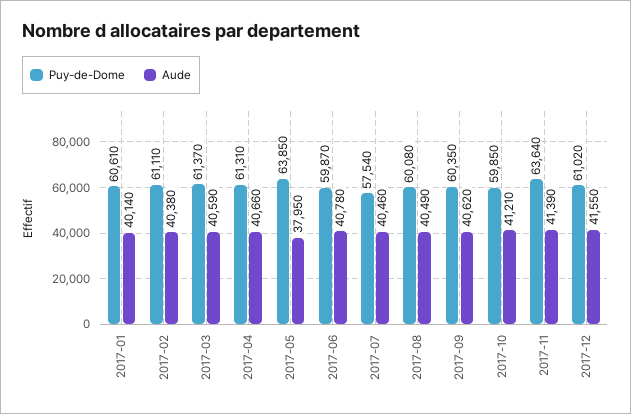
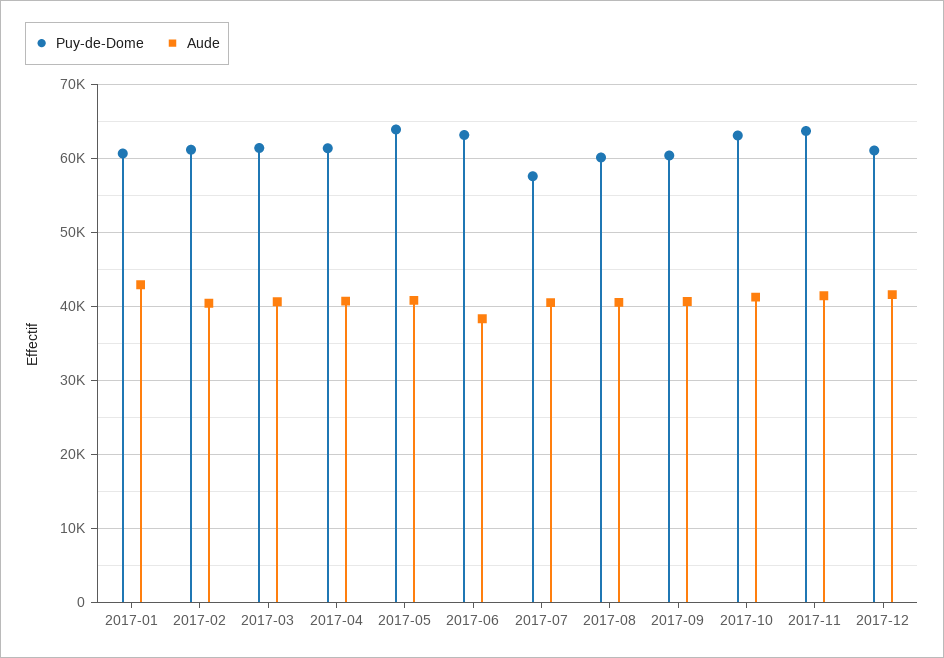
  {
    "Puy-de-Dome": {
      "2017-01": 60610,
      "2017-02": 61110,
      "2017-03": 61370,
      "2017-04": 61310,
      "2017-05": 63850,
-     "2017-06": 59870,
+     "2017-06": 63000,
      "2017-07": 57540,
      "2017-08": 60080,
      "2017-09": 60350,
-     "2017-10": 59850,
+     "2017-10": 63000,
      "2017-11": 63640,
      "2017-12": 61020
    },
    "Aude": {
-     "2017-01": 40140,
+     "2017-01": 43000,
      "2017-02": 40380,
      "2017-03": 40590,
      "2017-04": 40660,
-     "2017-05": 37950,
+     "2017-05": 41000,
-     "2017-06": 40780,
+     "2017-06": 38000,
      "2017-07": 40460,
      "2017-08": 40490,
      "2017-09": 40620,
      "2017-10": 41210,
      "2017-11": 41390,
      "2017-12": 41550
    }
  }

